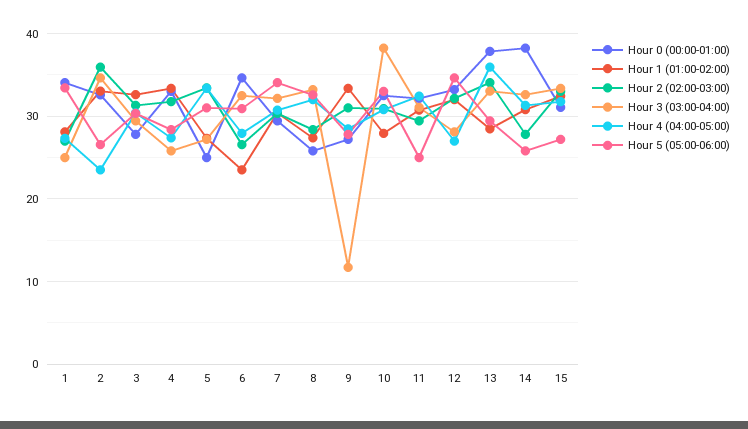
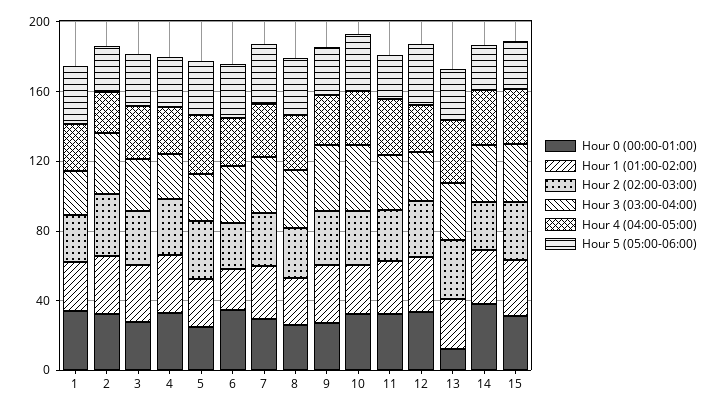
  {
    "Hour 0 (00:00-01:00)": {
      "1": 34,
      "2": 33,
      "3": 28,
      "4": 33,
      "5": 25,
      "6": 35,
      "7": 29,
      "8": 26,
      "9": 27,
      "10": 33,
      "11": 32,
      "12": 33,
-     "13": 38,
+     "13": 10,
      "14": 38,
      "15": 31
    },
    "Hour 1 (01:00-02:00)": {
      "1": 28,
      "2": 33,
      "3": 33,
      "4": 33,
      "5": 27,
      "6": 24,
      "7": 30,
      "8": 27,
      "9": 33,
      "10": 28,
      "11": 31,
      "12": 32,
      "13": 28,
      "14": 31,
      "15": 32
    },
    "Hour 2 (02:00-03:00)": {
      "1": 27,
      "2": 36,
      "3": 31,
      "4": 32,
      "5": 33,
      "6": 27,
      "7": 30,
      "8": 28,
      "9": 31,
      "10": 31,
      "11": 29,
      "12": 32,
      "13": 34,
      "14": 28,
      "15": 33
    },
    "Hour 3 (03:00-04:00)": {
      "1": 25,
      "2": 35,
      "3": 29,
      "4": 26,
      "5": 27,
      "6": 33,
      "7": 32,
      "8": 33,
-     "9": 12,
+     "9": 40,
      "10": 38,
      "11": 31,
      "12": 28,
      "13": 33,
      "14": 33,
      "15": 33
    },
    "Hour 4 (04:00-05:00)": {
      "1": 27,
      "2": 24,
      "3": 30,
      "4": 27,
      "5": 33,
      "6": 28,
      "7": 31,
      "8": 32,
      "9": 28,
      "10": 31,
      "11": 32,
      "12": 27,
      "13": 36,
      "14": 31,
      "15": 32
    },
    "Hour 5 (05:00-06:00)": {
      "1": 33,
      "2": 27,
      "3": 30,
      "4": 28,
      "5": 31,
      "6": 31,
      "7": 34,
      "8": 33,
      "9": 28,
      "10": 33,
      "11": 25,
      "12": 35,
      "13": 29,
      "14": 26,
      "15": 27
    }
  }

